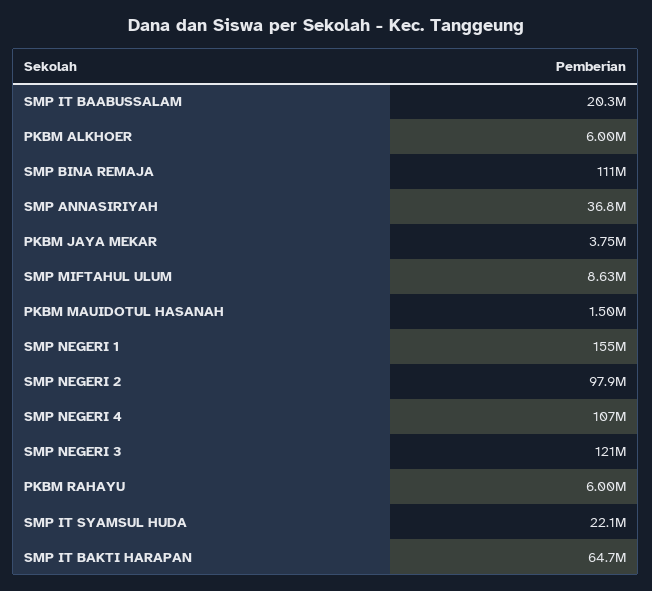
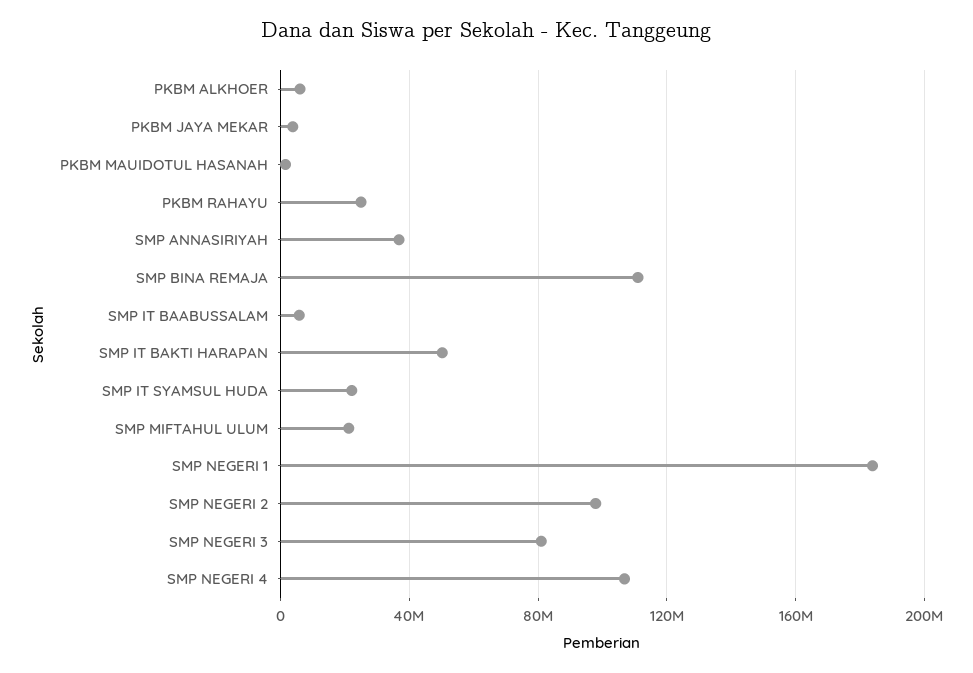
  {
-   "SMP IT BAABUSSALAM": 20300000,
+   "SMP IT BAABUSSALAM": 5000000,
    "PKBM ALKHOER": 6000000,
    "SMP BINA REMAJA": 111000000,
    "SMP ANNASIRIYAH": 36800000,
    "PKBM JAYA MEKAR": 3750000,
-   "SMP MIFTAHUL ULUM": 8630000,
+   "SMP MIFTAHUL ULUM": 20000000,
    "PKBM MAUIDOTUL HASANAH": 1500000,
-   "SMP NEGERI 1": 155000000,
+   "SMP NEGERI 1": 185000000,
    "SMP NEGERI 2": 97900000,
    "SMP NEGERI 4": 107000000,
-   "SMP NEGERI 3": 121000000,
+   "SMP NEGERI 3": 80000000,
-   "PKBM RAHAYU": 6000000,
+   "PKBM RAHAYU": 25000000,
    "SMP IT SYAMSUL HUDA": 22100000,
-   "SMP IT BAKTI HARAPAN": 64700000
+   "SMP IT BAKTI HARAPAN": 50000000
  }

